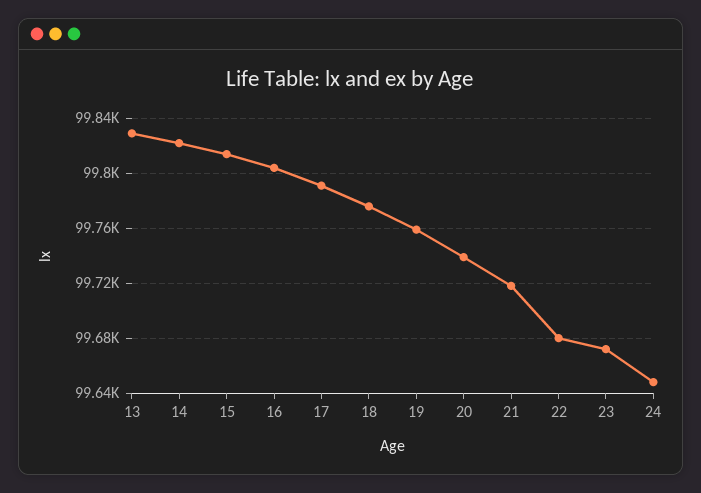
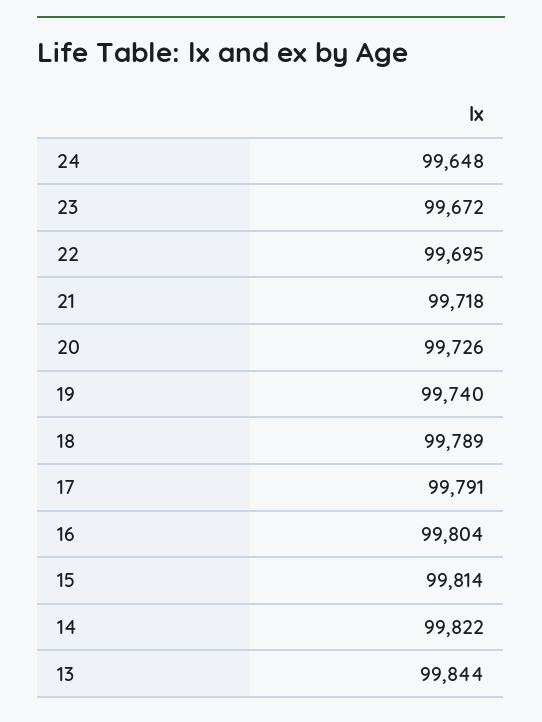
  {
-   "13": 99830,
+   "13": 99844,
    "14": 99822,
    "15": 99814,
    "16": 99804,
    "17": 99791,
-   "18": 99775,
+   "18": 99789,
-   "19": 99760,
+   "19": 99740,
-   "20": 99740,
+   "20": 99726,
    "21": 99718,
-   "22": 99680,
+   "22": 99695,
    "23": 99672,
    "24": 99648
  }

